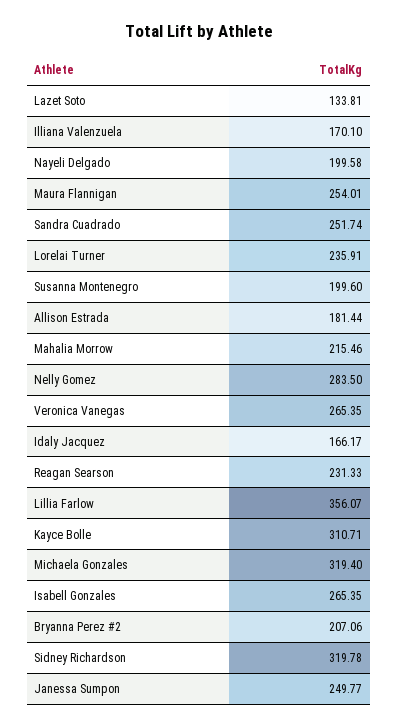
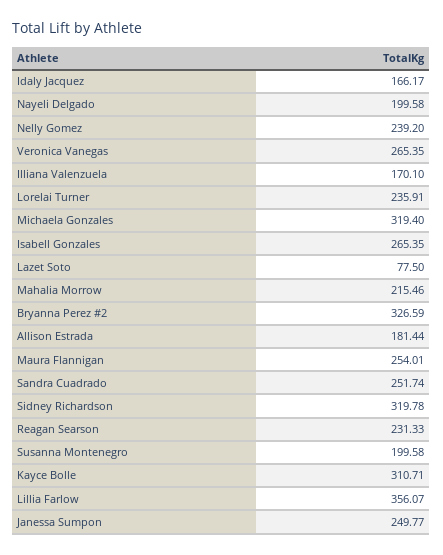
  {
-   "Lazet Soto": 133.81,
+   "Lazet Soto": 77.5,
    "Illiana Valenzuela": 170.1,
    "Nayeli Delgado": 199.58,
    "Maura Flannigan": 254.01,
    "Sandra Cuadrado": 251.74,
    "Lorelai Turner": 235.91,
-   "Susanna Montenegro": 199.6,
+   "Susanna Montenegro": 199.58,
    "Allison Estrada": 181.44,
    "Mahalia Morrow": 215.46,
-   "Nelly Gomez": 283.5,
+   "Nelly Gomez": 239.2,
    "Veronica Vanegas": 265.35,
    "Idaly Jacquez": 166.17,
    "Reagan Searson": 231.33,
    "Lillia Farlow": 356.07,
    "Kayce Bolle": 310.71,
    "Michaela Gonzales": 319.4,
    "Isabell Gonzales": 265.35,
-   "Bryanna Perez #2": 207.06,
+   "Bryanna Perez #2": 326.59,
    "Sidney Richardson": 319.78,
    "Janessa Sumpon": 249.77
  }

